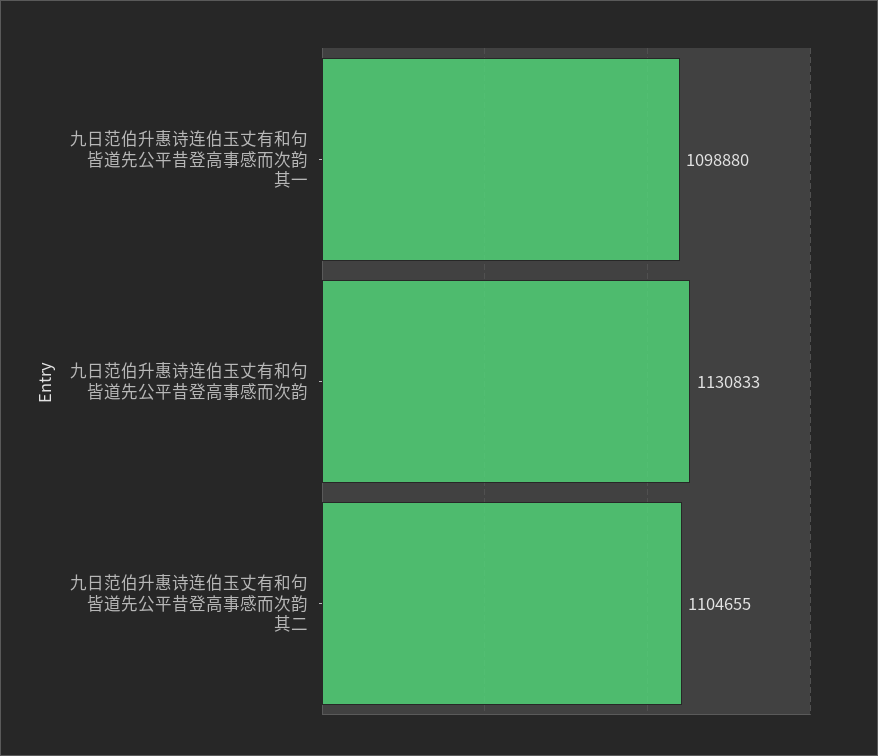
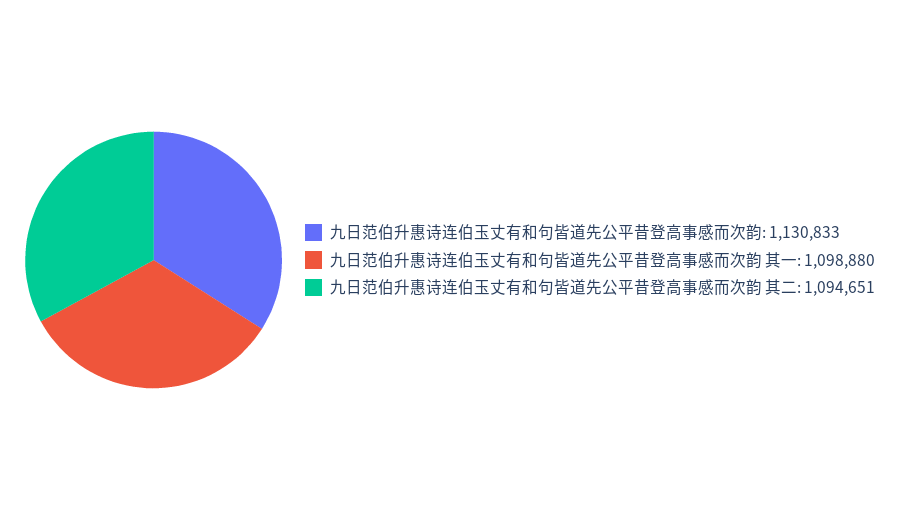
  {
    "九日范伯升惠诗连伯玉丈有和句皆道先公平昔登高事感而次韵 其一": 1098880,
    "九日范伯升惠诗连伯玉丈有和句皆道先公平昔登高事感而次韵": 1130833,
-   "九日范伯升惠诗连伯玉丈有和句皆道先公平昔登高事感而次韵 其二": 1104655
+   "九日范伯升惠诗连伯玉丈有和句皆道先公平昔登高事感而次韵 其二": 1094651
  }

